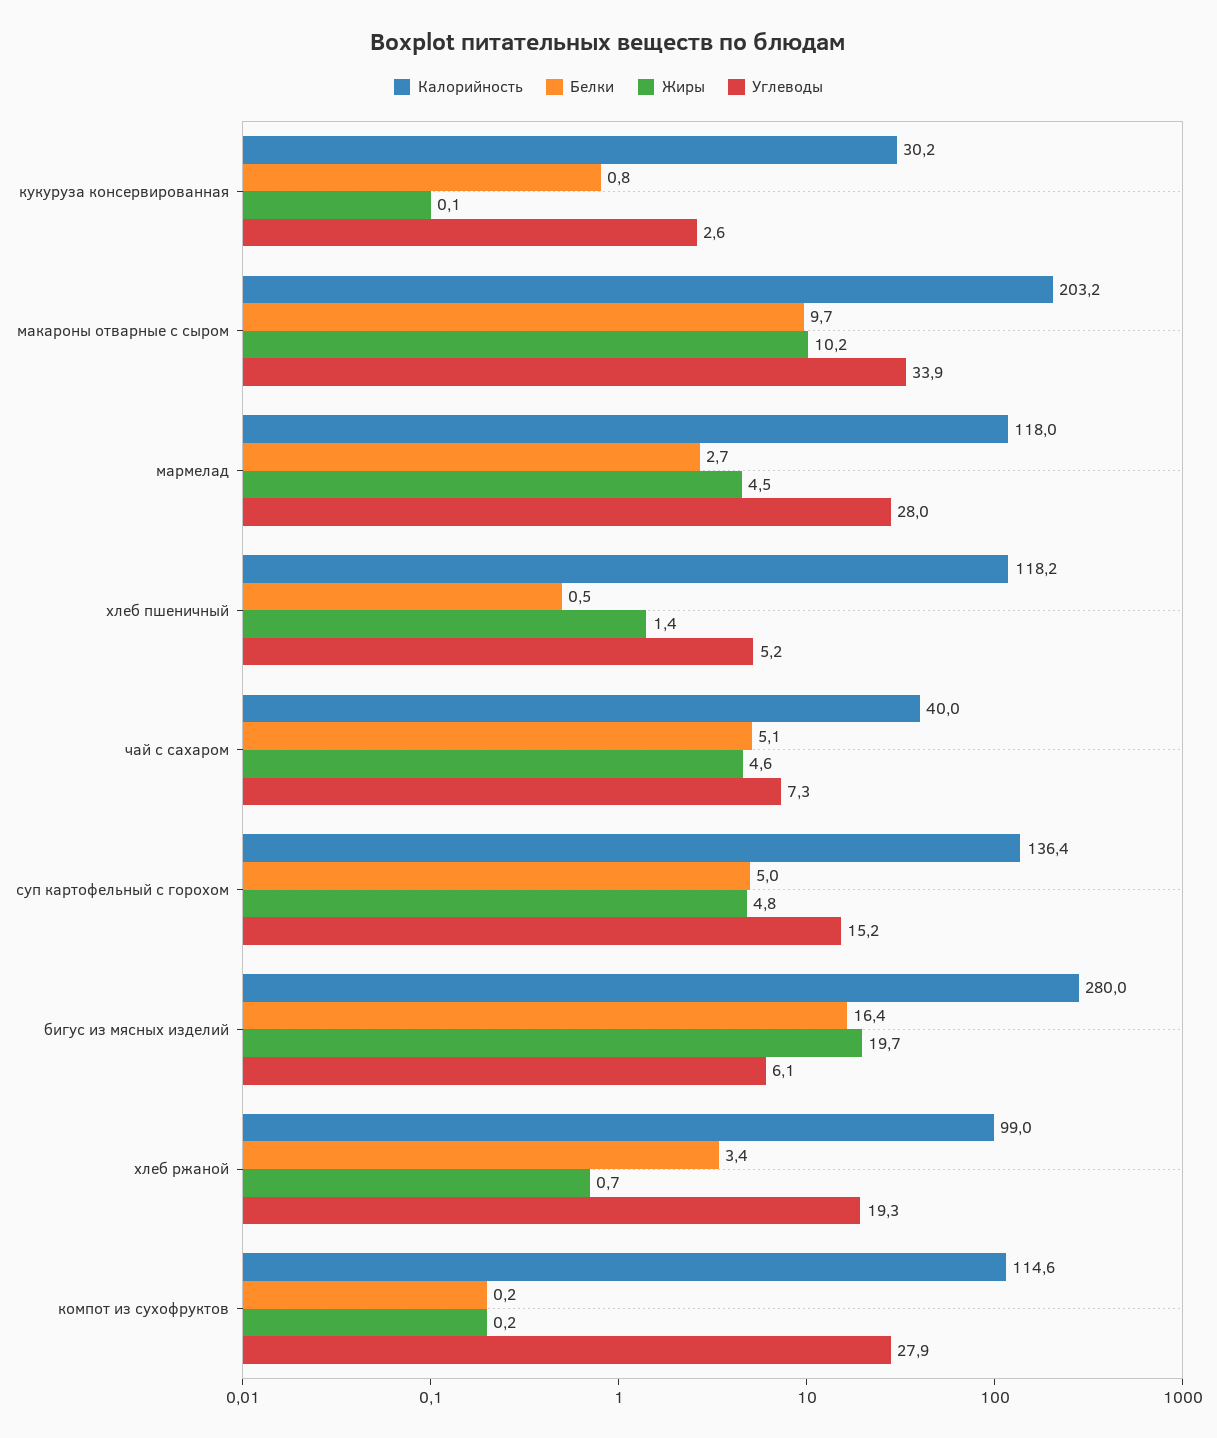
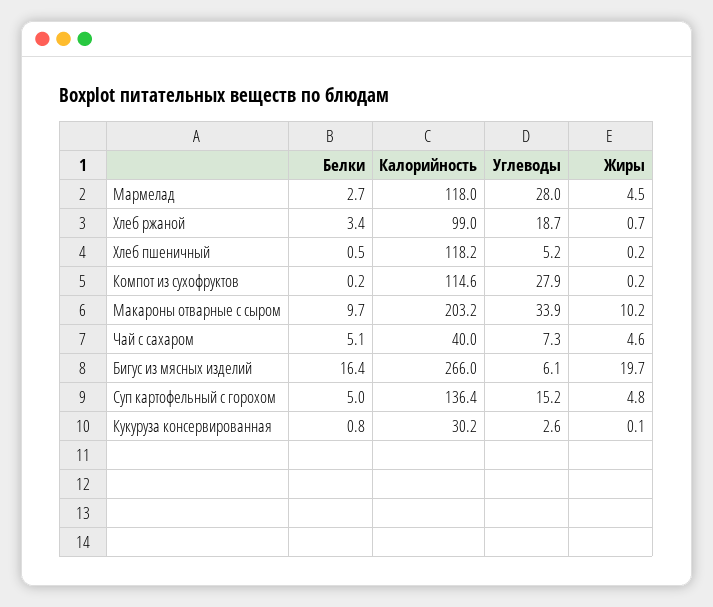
  {
    "Калорийность": {
      "кукуруза консервированная": 30.2,
      "макароны отварные с сыром": 203.2,
      "мармелад": 118,
      "хлеб пшеничный": 118.2,
      "чай с сахаром": 40,
      "суп картофельный с горохом": 136.4,
-     "бигус из мясных изделий": 280,
+     "бигус из мясных изделий": 266,
      "хлеб ржаной": 99,
      "компот из сухофруктов": 114.6
    },
    "Белки": {
      "кукуруза консервированная": 0.8,
      "макароны отварные с сыром": 9.7,
      "мармелад": 2.7,
      "хлеб пшеничный": 0.5,
      "чай с сахаром": 5.1,
      "суп картофельный с горохом": 5,
      "бигус из мясных изделий": 16.4,
      "хлеб ржаной": 3.4,
      "компот из сухофруктов": 0.2
    },
    "Жиры": {
      "кукуруза консервированная": 0.1,
      "макароны отварные с сыром": 10.2,
      "мармелад": 4.5,
-     "хлеб пшеничный": 1.4,
+     "хлеб пшеничный": 0.2,
      "чай с сахаром": 4.6,
      "суп картофельный с горохом": 4.8,
      "бигус из мясных изделий": 19.7,
      "хлеб ржаной": 0.7,
      "компот из сухофруктов": 0.2
    },
    "Углеводы": {
      "кукуруза консервированная": 2.6,
      "макароны отварные с сыром": 33.9,
      "мармелад": 28,
      "хлеб пшеничный": 5.2,
      "чай с сахаром": 7.3,
      "суп картофельный с горохом": 15.2,
      "бигус из мясных изделий": 6.1,
-     "хлеб ржаной": 19.3,
+     "хлеб ржаной": 18.7,
      "компот из сухофруктов": 27.9
    }
  }

